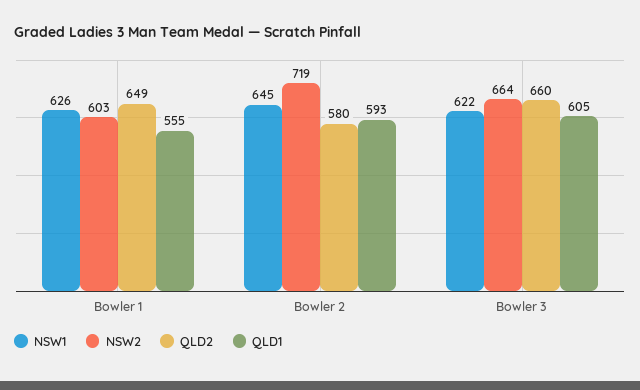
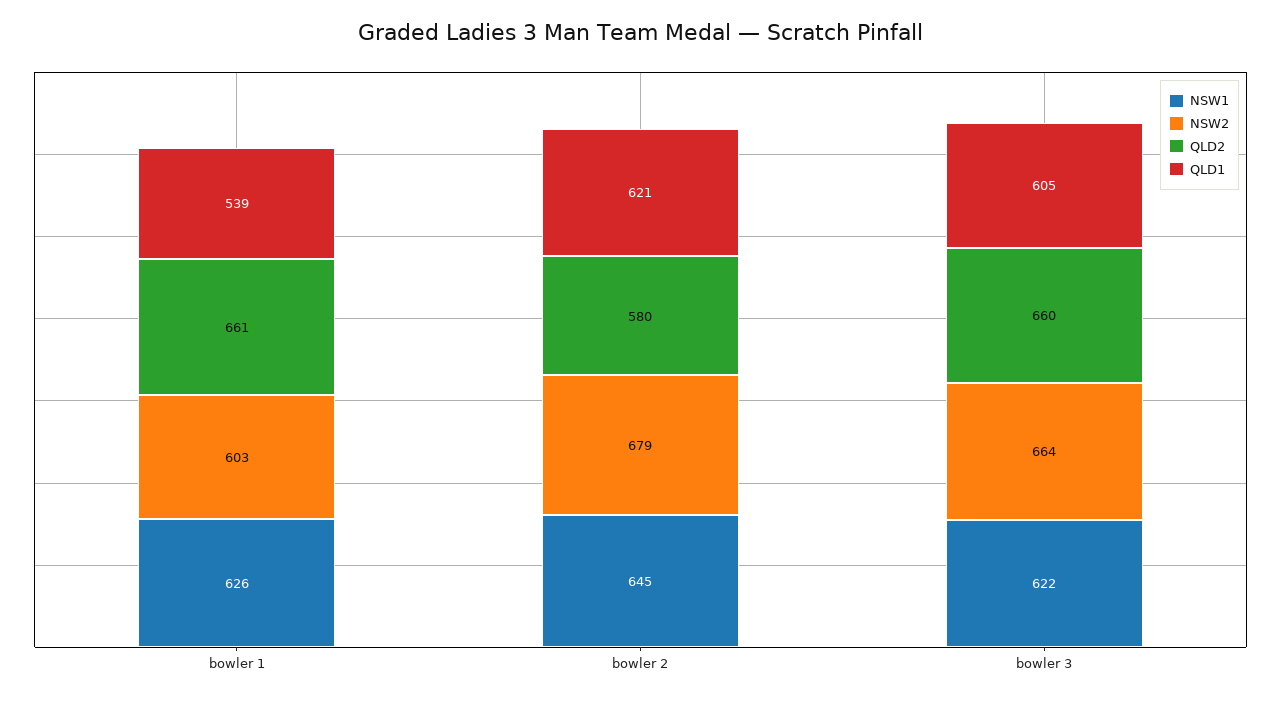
  {
    "NSW1": {
      "Bowler 1": 626,
      "Bowler 2": 645,
      "Bowler 3": 622
    },
    "NSW2": {
      "Bowler 1": 603,
-     "Bowler 2": 719,
+     "Bowler 2": 679,
      "Bowler 3": 664
    },
    "QLD2": {
-     "Bowler 1": 649,
+     "Bowler 1": 661,
      "Bowler 2": 580,
      "Bowler 3": 660
    },
    "QLD1": {
-     "Bowler 1": 555,
+     "Bowler 1": 539,
-     "Bowler 2": 593,
+     "Bowler 2": 621,
      "Bowler 3": 605
    }
  }

